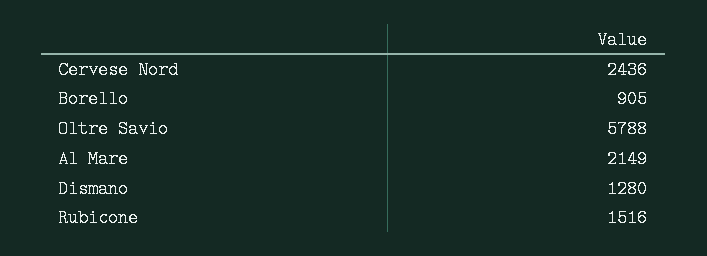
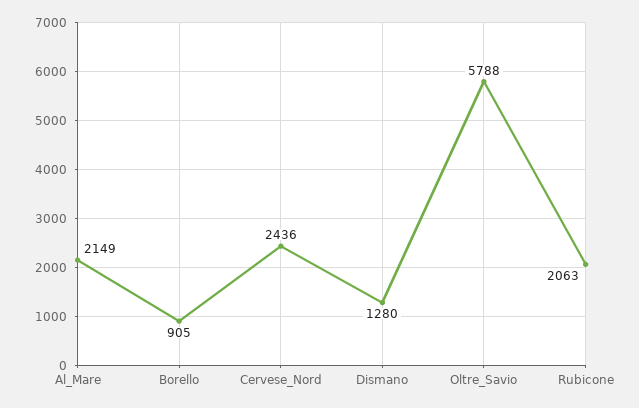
  {
    "Cervese Nord": 2436,
    "Borello": 905,
    "Oltre Savio": 5788,
    "Al Mare": 2149,
    "Dismano": 1280,
-   "Rubicone": 1516
+   "Rubicone": 2063
  }

